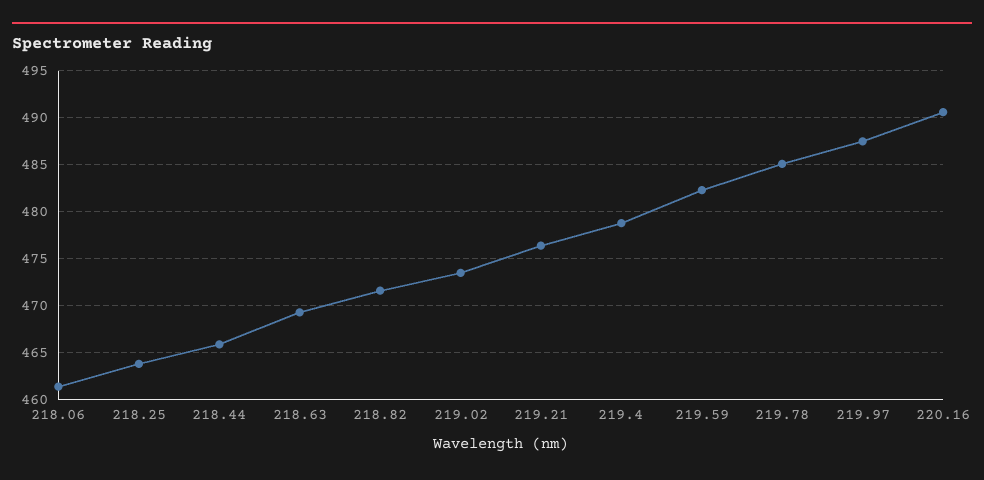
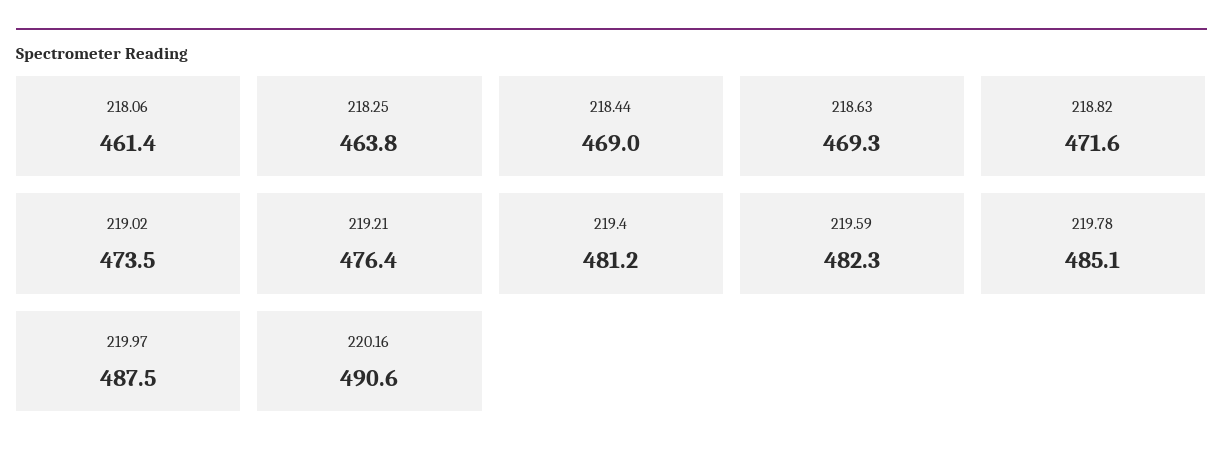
  {
    "218.06": 461.4,
    "218.25": 463.8,
-   "218.44": 466,
+   "218.44": 469,
    "218.63": 469.3,
    "218.82": 471.6,
    "219.02": 473.5,
    "219.21": 476.4,
-   "219.4": 479,
+   "219.4": 481.2,
    "219.59": 482.3,
    "219.78": 485.1,
    "219.97": 487.5,
    "220.16": 490.6
  }

